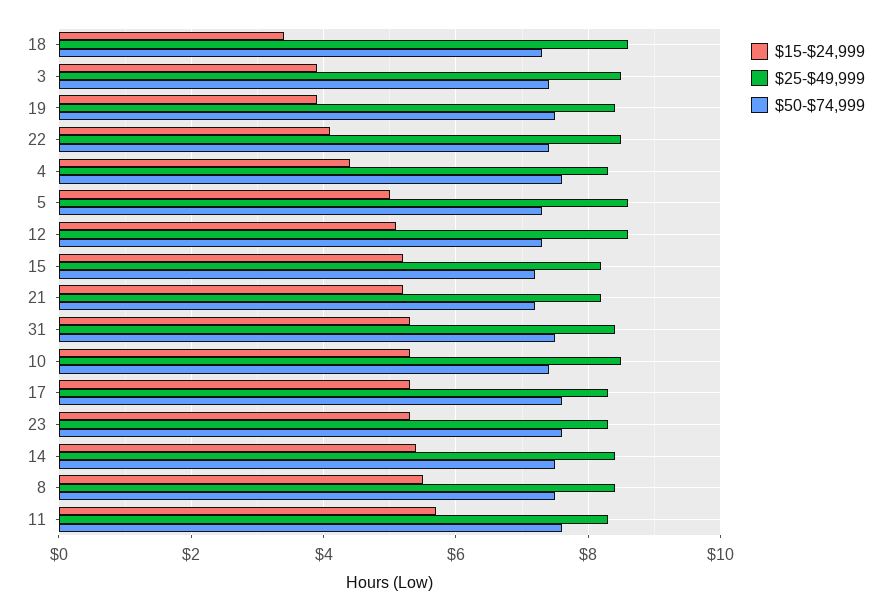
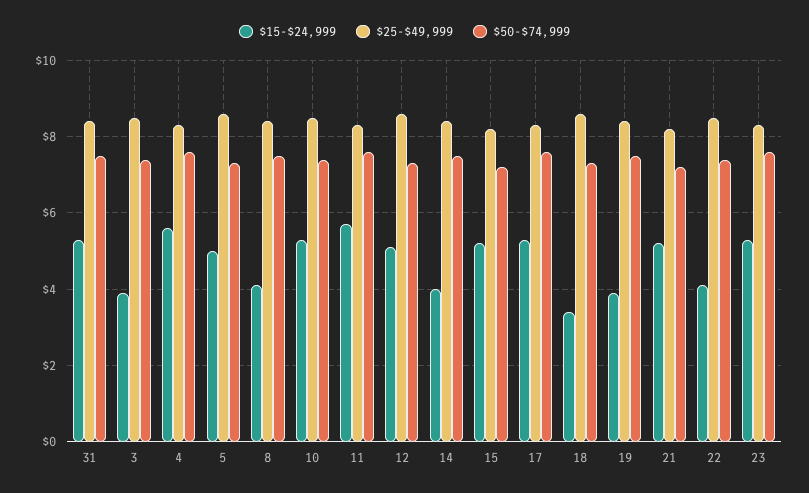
  {
    "$15-$24,999": {
      "18": 3.5,
      "3": 4,
      "19": 4,
      "22": 4,
-     "4": 4.5,
+     "4": 5.5,
      "5": 5,
      "12": 5,
      "15": 5,
      "21": 5,
      "31": 5.5,
      "10": 5.5,
      "17": 5.5,
      "23": 5.5,
-     "14": 5.5,
+     "14": 4,
-     "8": 5.5,
+     "8": 4,
      "11": 5.5
    },
    "$25-$49,999": {
      "18": 8.5,
      "3": 8.5,
      "19": 8.5,
      "22": 8.5,
      "4": 8.5,
      "5": 8.5,
      "12": 8.5,
      "15": 8,
      "21": 8,
      "31": 8.5,
      "10": 8.5,
      "17": 8.5,
      "23": 8.5,
      "14": 8.5,
      "8": 8.5,
      "11": 8.5
    },
    "$50-$74,999": {
      "18": 7.5,
      "3": 7.5,
      "19": 7.5,
      "22": 7.5,
      "4": 7.5,
      "5": 7.5,
      "12": 7.5,
      "15": 7,
      "21": 7,
      "31": 7.5,
      "10": 7.5,
      "17": 7.5,
      "23": 7.5,
      "14": 7.5,
      "8": 7.5,
      "11": 7.5
    }
  }

